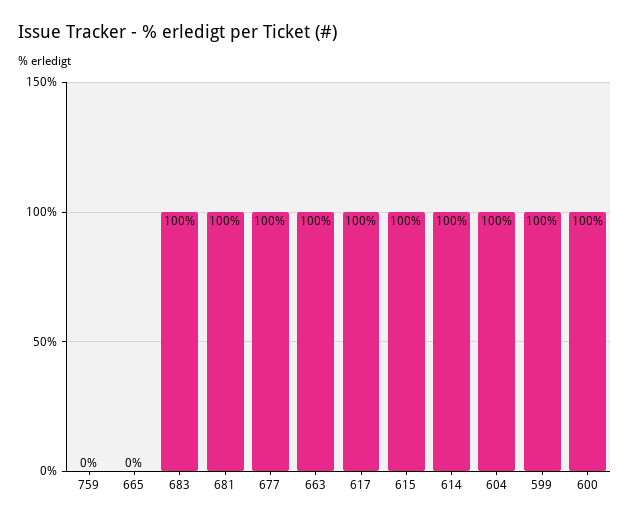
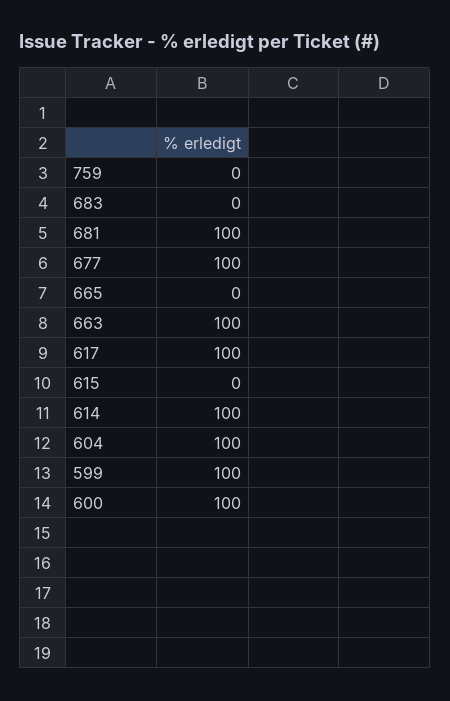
  {
    "759": 0,
    "665": 0,
-   "683": 100,
+   "683": 0,
    "681": 100,
    "677": 100,
    "663": 100,
    "617": 100,
-   "615": 100,
+   "615": 0,
    "614": 100,
    "604": 100,
    "599": 100,
    "600": 100
  }

